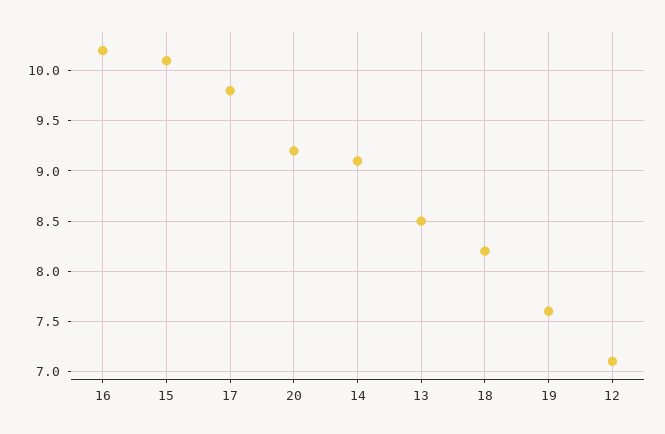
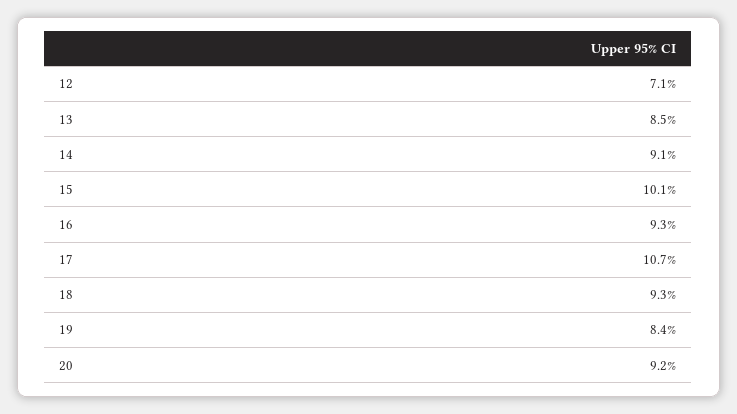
  {
-   "16": 10.2,
+   "16": 9.3,
    "15": 10.1,
-   "17": 9.8,
+   "17": 10.7,
    "20": 9.2,
    "14": 9.1,
    "13": 8.5,
-   "18": 8.2,
+   "18": 9.3,
-   "19": 7.6,
+   "19": 8.4,
    "12": 7.1
  }

